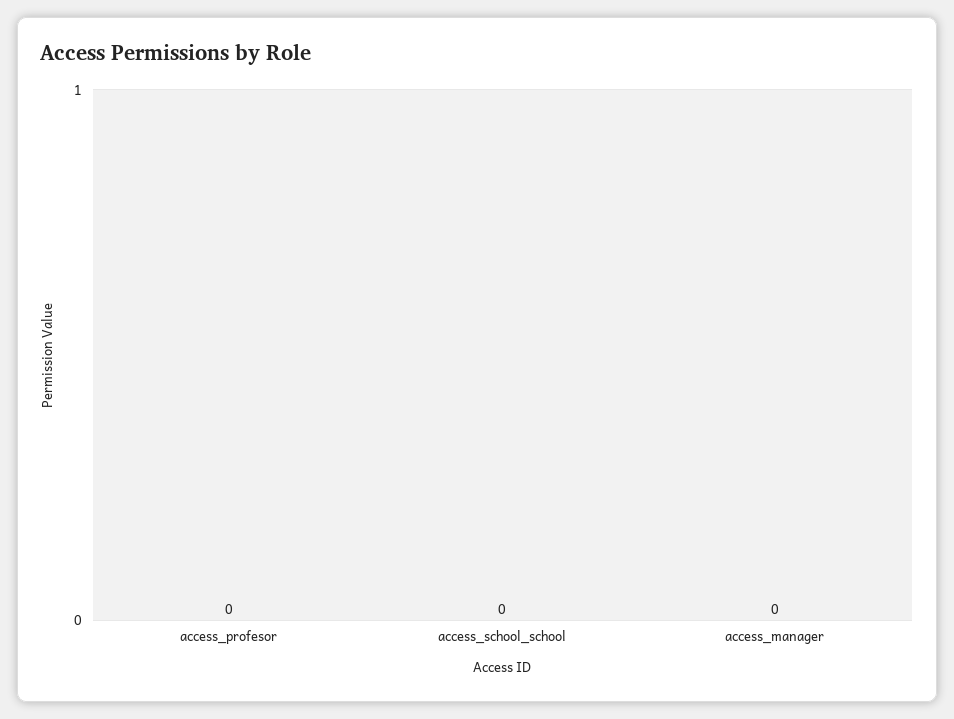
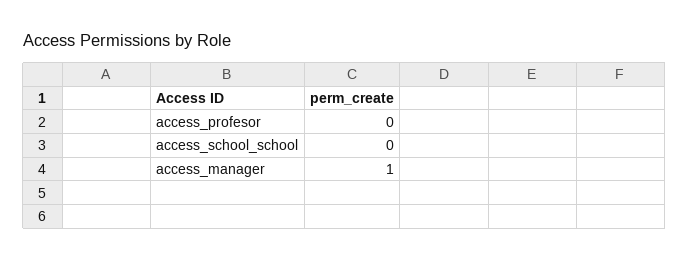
  {
    "access_profesor": 0,
    "access_school_school": 0,
-   "access_manager": 0
+   "access_manager": 1
  }

